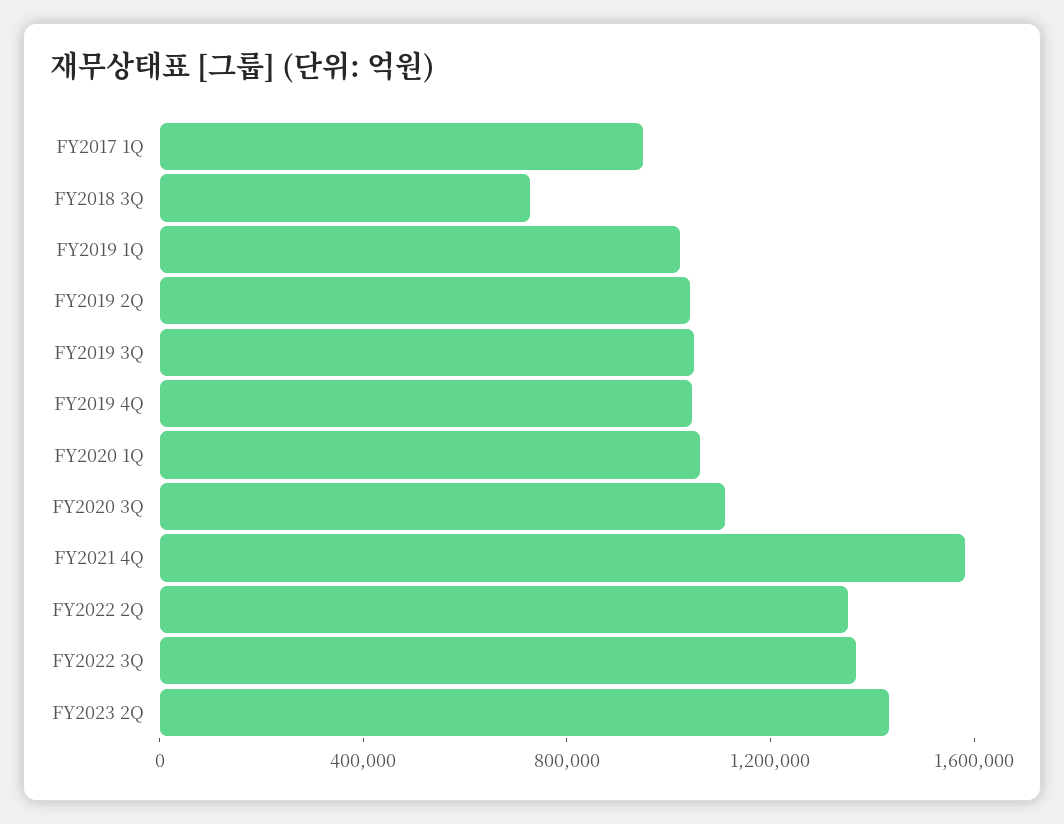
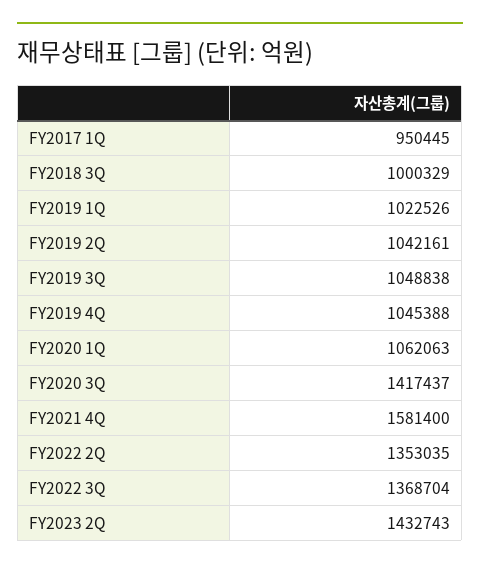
  {
    "FY2017 1Q": 950445,
-   "FY2018 3Q": 700000,
+   "FY2018 3Q": 1000329,
    "FY2019 1Q": 1022526,
    "FY2019 2Q": 1042161,
    "FY2019 3Q": 1048838,
    "FY2019 4Q": 1045388,
    "FY2020 1Q": 1062063,
-   "FY2020 3Q": 1100000,
+   "FY2020 3Q": 1417437,
    "FY2021 4Q": 1581400,
    "FY2022 2Q": 1353035,
    "FY2022 3Q": 1368704,
    "FY2023 2Q": 1432743
  }

